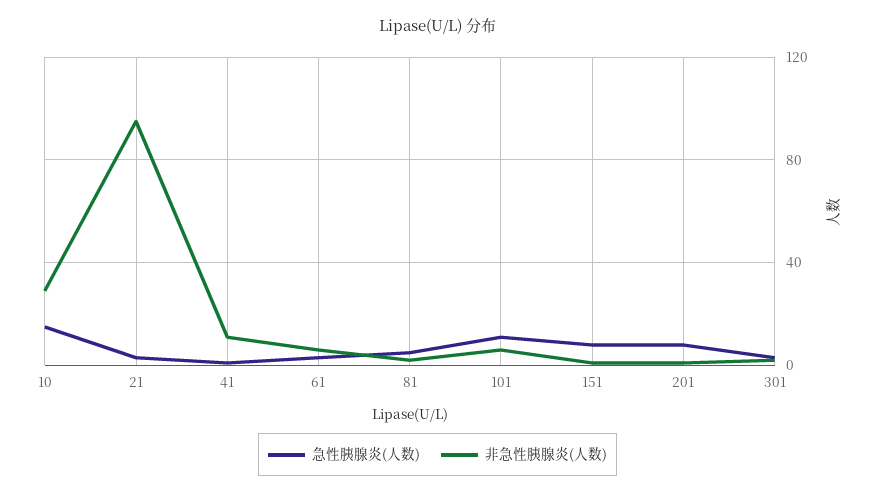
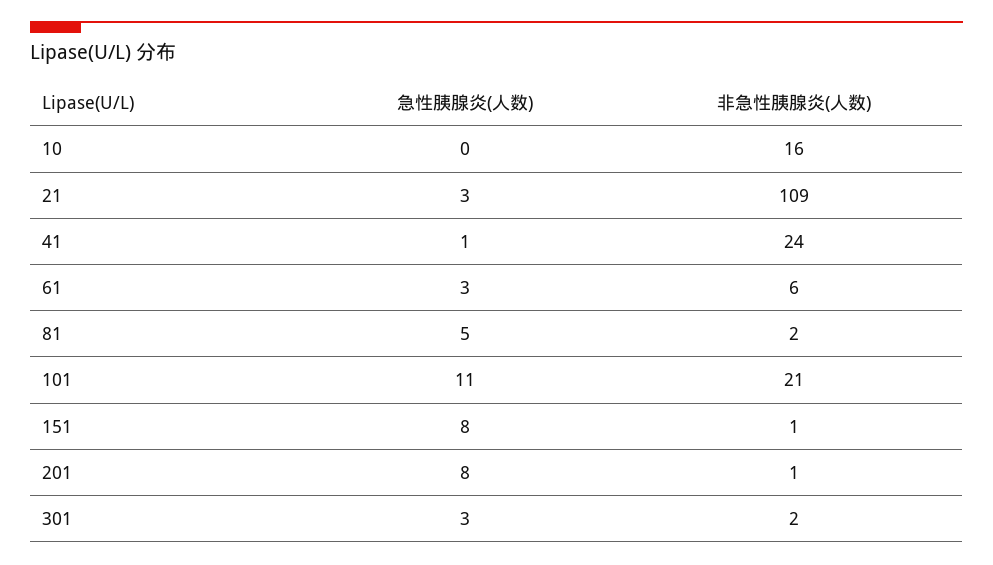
  {
    "急性胰腺炎(人数)": {
-     "10": 15,
+     "10": 0,
      "21": 3,
      "41": 1,
      "61": 3,
      "81": 5,
      "101": 11,
      "151": 8,
      "201": 8,
      "301": 3
    },
    "非急性胰腺炎(人数)": {
-     "10": 30,
+     "10": 16,
-     "21": 95,
+     "21": 109,
-     "41": 10,
+     "41": 24,
      "61": 6,
      "81": 2,
-     "101": 5,
+     "101": 21,
      "151": 1,
      "201": 1,
      "301": 2
    }
  }

